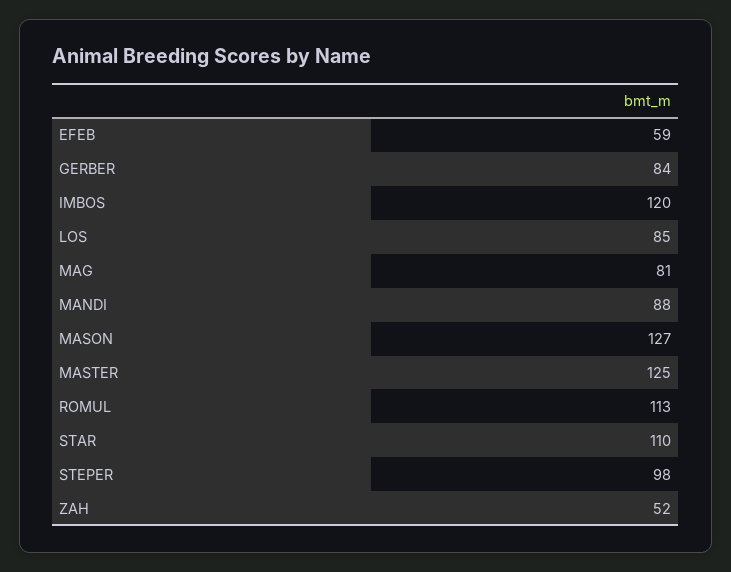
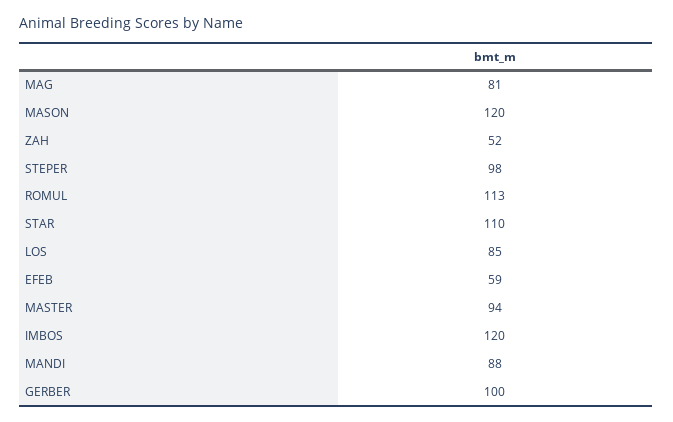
  {
    "EFEB": 59,
-   "GERBER": 84,
+   "GERBER": 100,
    "IMBOS": 120,
    "LOS": 85,
    "MAG": 81,
    "MANDI": 88,
-   "MASON": 127,
+   "MASON": 120,
-   "MASTER": 125,
+   "MASTER": 94,
    "ROMUL": 113,
    "STAR": 110,
    "STEPER": 98,
    "ZAH": 52
  }

